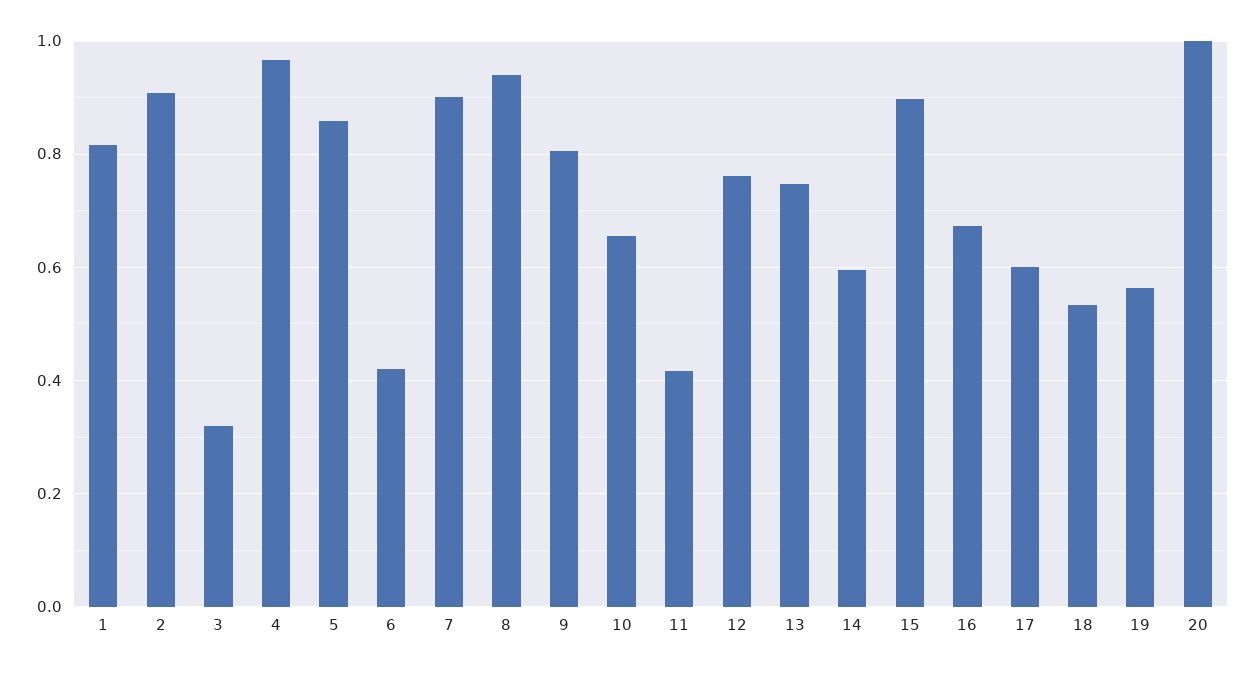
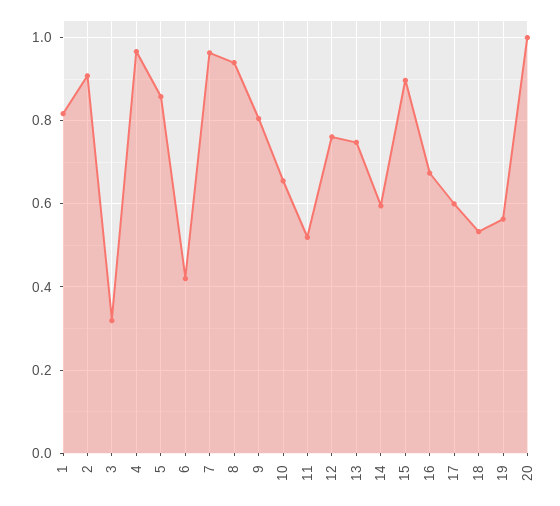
  {
    "1": 0.82,
    "2": 0.9,
    "3": 0.32,
    "4": 0.96,
    "5": 0.86,
    "6": 0.42,
-   "7": 0.9,
+   "7": 0.96,
    "8": 0.94,
    "9": 0.8,
    "10": 0.66,
-   "11": 0.42,
+   "11": 0.52,
    "12": 0.76,
    "13": 0.74,
    "14": 0.6,
    "15": 0.9,
    "16": 0.68,
    "17": 0.6,
    "18": 0.54,
    "19": 0.56,
    "20": 1
  }

